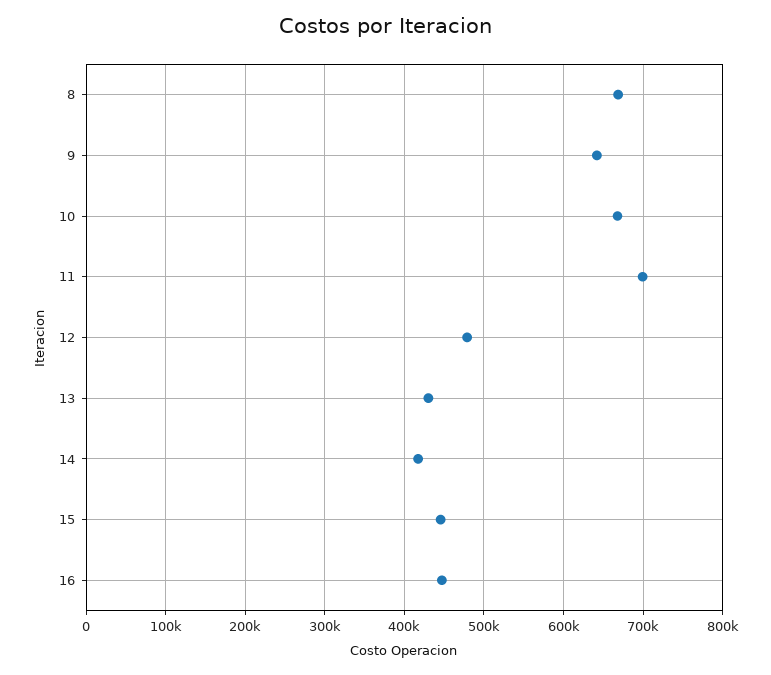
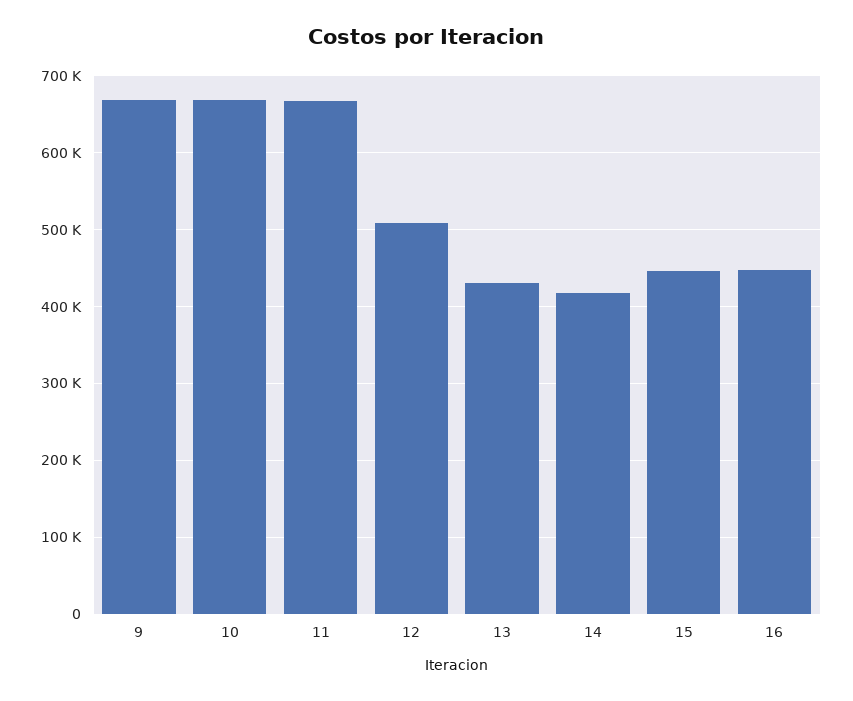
  {
-   "8": 670000,
-   "9": 640000,
+   "9": 670000,
    "10": 670000,
-   "11": 700000,
+   "11": 670000,
-   "12": 480000,
+   "12": 510000,
    "13": 430000,
    "14": 420000,
    "15": 450000,
    "16": 450000
  }

